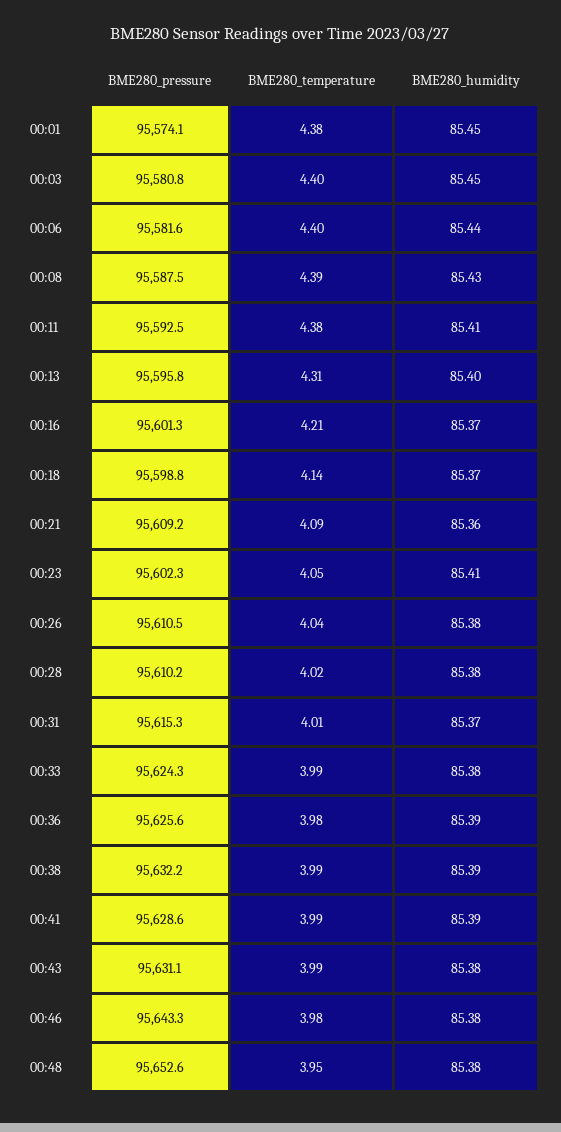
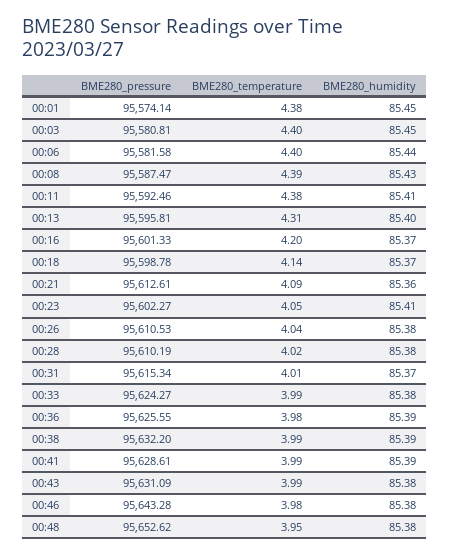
  {
    "BME280_pressure": {
      "00:01": 95574.14,
      "00:03": 95580.81,
      "00:06": 95581.58,
      "00:08": 95587.47,
      "00:11": 95592.46,
      "00:13": 95595.81,
      "00:16": 95601.33,
      "00:18": 95598.78,
-     "00:21": 95609.2,
+     "00:21": 95612.61,
      "00:23": 95602.27,
      "00:26": 95610.53,
      "00:28": 95610.19,
      "00:31": 95615.34,
      "00:33": 95624.27,
      "00:36": 95625.55,
      "00:38": 95632.2,
      "00:41": 95628.61,
      "00:43": 95631.09,
      "00:46": 95643.28,
      "00:48": 95652.62
    },
    "BME280_temperature": {
      "00:01": 4.38,
      "00:03": 4.4,
      "00:06": 4.4,
      "00:08": 4.39,
      "00:11": 4.38,
      "00:13": 4.31,
-     "00:16": 4.21,
+     "00:16": 4.2,
      "00:18": 4.14,
      "00:21": 4.09,
      "00:23": 4.05,
      "00:26": 4.04,
      "00:28": 4.02,
      "00:31": 4.01,
      "00:33": 3.99,
      "00:36": 3.98,
      "00:38": 3.99,
      "00:41": 3.99,
      "00:43": 3.99,
      "00:46": 3.98,
      "00:48": 3.95
    },
    "BME280_humidity": {
      "00:01": 85.45,
      "00:03": 85.45,
      "00:06": 85.44,
      "00:08": 85.43,
      "00:11": 85.41,
      "00:13": 85.4,
      "00:16": 85.37,
      "00:18": 85.37,
      "00:21": 85.36,
      "00:23": 85.41,
      "00:26": 85.38,
      "00:28": 85.38,
      "00:31": 85.37,
      "00:33": 85.38,
      "00:36": 85.39,
      "00:38": 85.39,
      "00:41": 85.39,
      "00:43": 85.38,
      "00:46": 85.38,
      "00:48": 85.38
    }
  }

